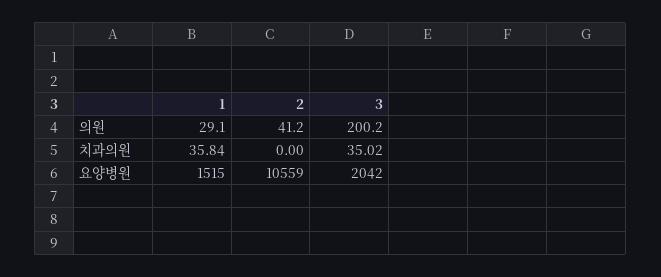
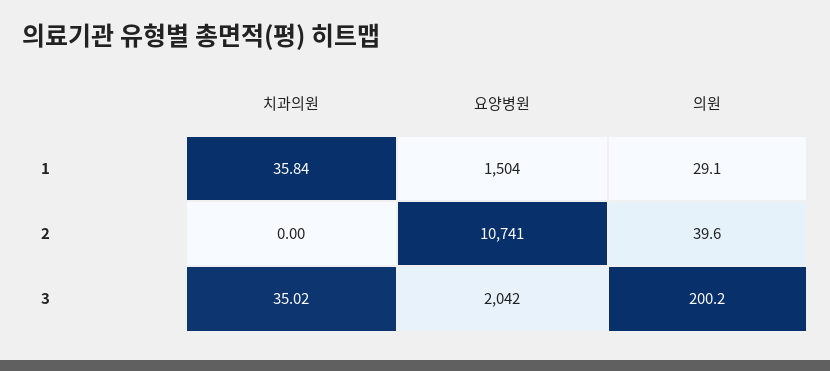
  {
    "1": {
      "의원": 29.1,
      "치과의원": 35.84,
-     "요양병원": 1515
+     "요양병원": 1504
    },
    "2": {
-     "의원": 41.2,
+     "의원": 39.6,
      "치과의원": 0,
-     "요양병원": 10559
+     "요양병원": 10741
    },
    "3": {
      "의원": 200.2,
      "치과의원": 35.02,
      "요양병원": 2042
    }
  }

